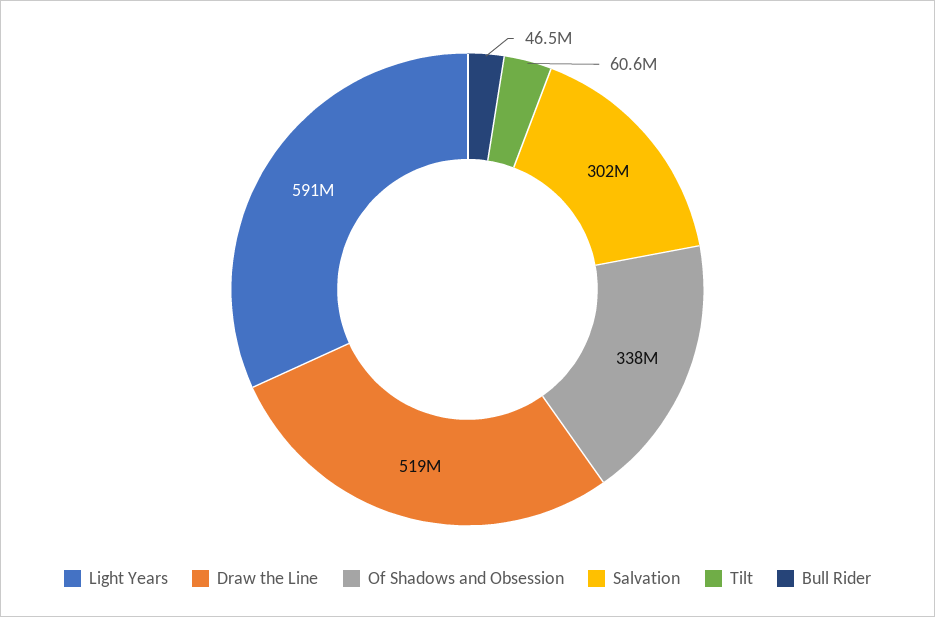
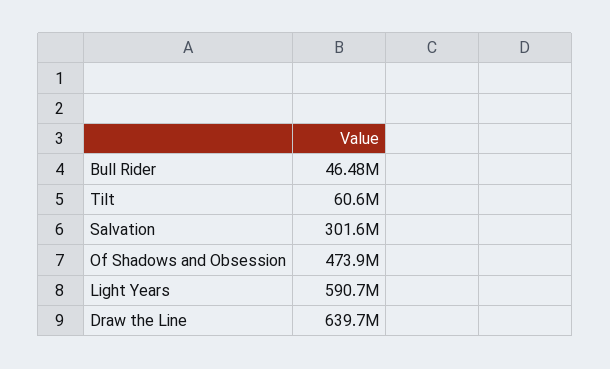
  {
    "Light Years": 590700000,
-   "Draw the Line": 519000000,
+   "Draw the Line": 639700000,
-   "Of Shadows and Obsession": 338000000,
+   "Of Shadows and Obsession": 473900000,
    "Salvation": 301600000,
    "Tilt": 60600000,
    "Bull Rider": 46480000
  }

